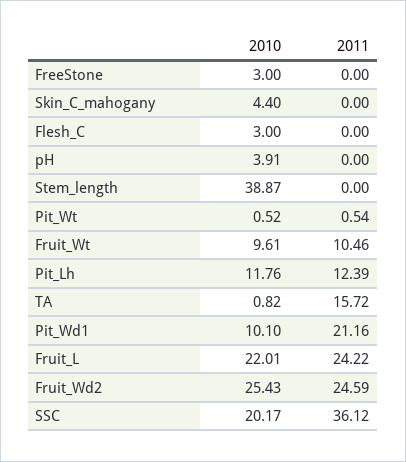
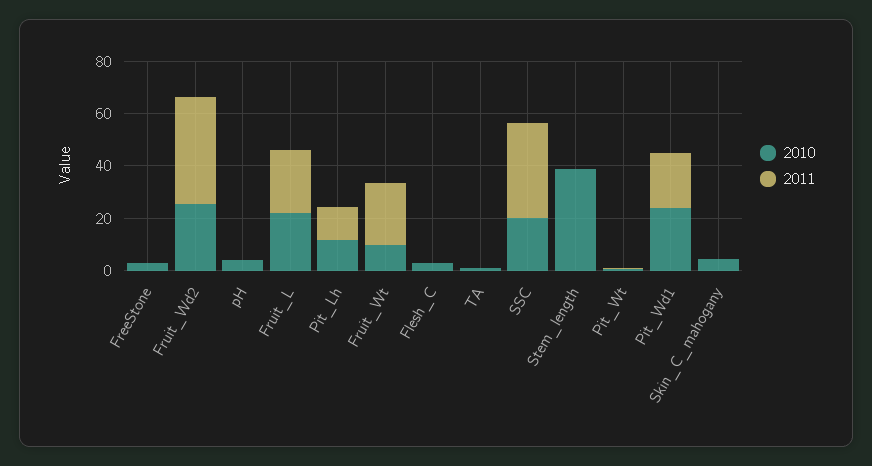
  {
    "2010": {
      "FreeStone": 3,
      "Skin_C_mahogany": 4.4,
      "Flesh_C": 3,
      "pH": 3.91,
      "Stem_length": 38.87,
      "Pit_Wt": 0.52,
      "Fruit_Wt": 9.61,
      "Pit_Lh": 11.76,
      "TA": 0.82,
-     "Pit_Wd1": 10.1,
+     "Pit_Wd1": 25,
      "Fruit_L": 22.01,
      "Fruit_Wd2": 25.43,
      "SSC": 20.17
    },
    "2011": {
      "FreeStone": 0,
      "Skin_C_mahogany": 0,
      "Flesh_C": 0,
      "pH": 0,
      "Stem_length": 0,
      "Pit_Wt": 0.54,
-     "Fruit_Wt": 10.46,
+     "Fruit_Wt": 25,
      "Pit_Lh": 12.39,
-     "TA": 15.72,
+     "TA": 0,
      "Pit_Wd1": 21.16,
      "Fruit_L": 24.22,
-     "Fruit_Wd2": 24.59,
+     "Fruit_Wd2": 40,
      "SSC": 36.12
    }
  }

